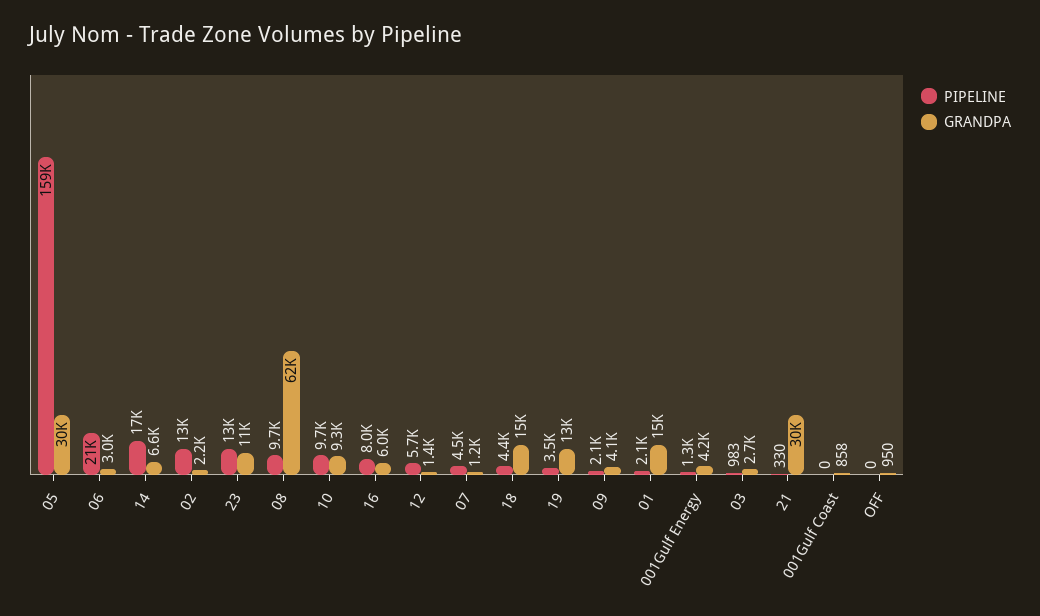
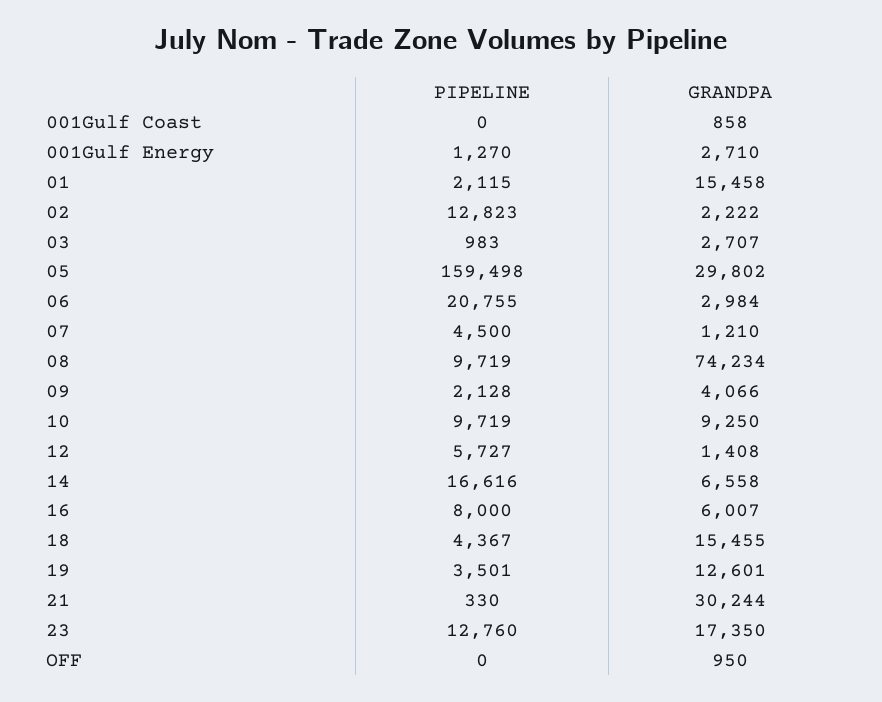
  {
    "PIPELINE": {
      "05": 159498,
      "06": 20755,
      "14": 16616,
      "02": 12823,
      "23": 12760,
      "08": 9719,
      "10": 9719,
      "16": 8000,
      "12": 5727,
      "07": 4500,
      "18": 4367,
      "19": 3501,
      "09": 2128,
      "01": 2115,
      "001Gulf Energy": 1270,
      "03": 983,
      "21": 330,
      "001Gulf Coast": 0,
      "OFF": 0
    },
    "GRANDPA": {
      "05": 29802,
      "06": 2984,
      "14": 6558,
      "02": 2222,
-     "23": 11000,
+     "23": 17350,
-     "08": 62000,
+     "08": 74234,
      "10": 9250,
      "16": 6007,
      "12": 1408,
      "07": 1210,
      "18": 15455,
      "19": 12601,
      "09": 4066,
      "01": 15458,
-     "001Gulf Energy": 4200,
+     "001Gulf Energy": 2710,
      "03": 2707,
      "21": 30244,
      "001Gulf Coast": 858,
      "OFF": 950
    }
  }

